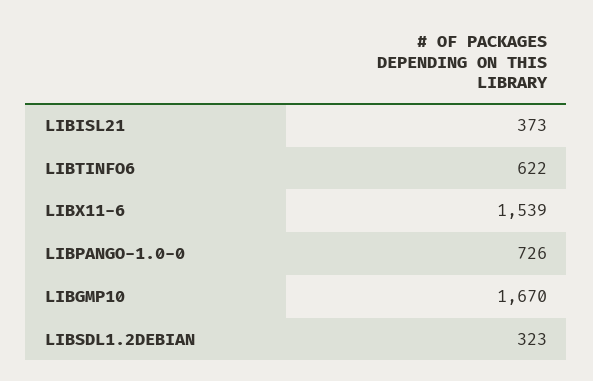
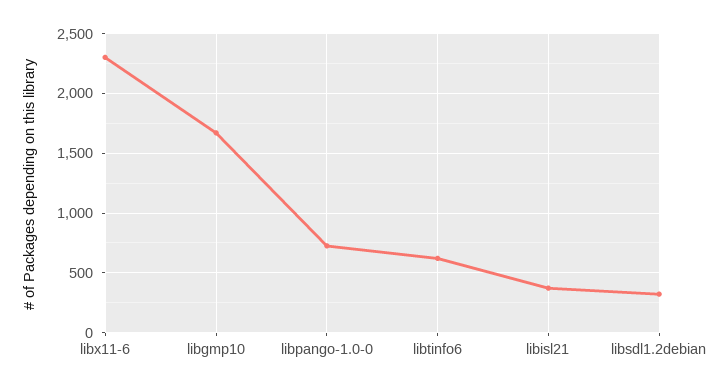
  {
    "LIBISL21": 373,
    "LIBTINFO6": 622,
-   "LIBX11-6": 1539,
+   "LIBX11-6": 2300,
    "LIBPANGO-1.0-0": 726,
    "LIBGMP10": 1670,
    "LIBSDL1.2DEBIAN": 323
  }

